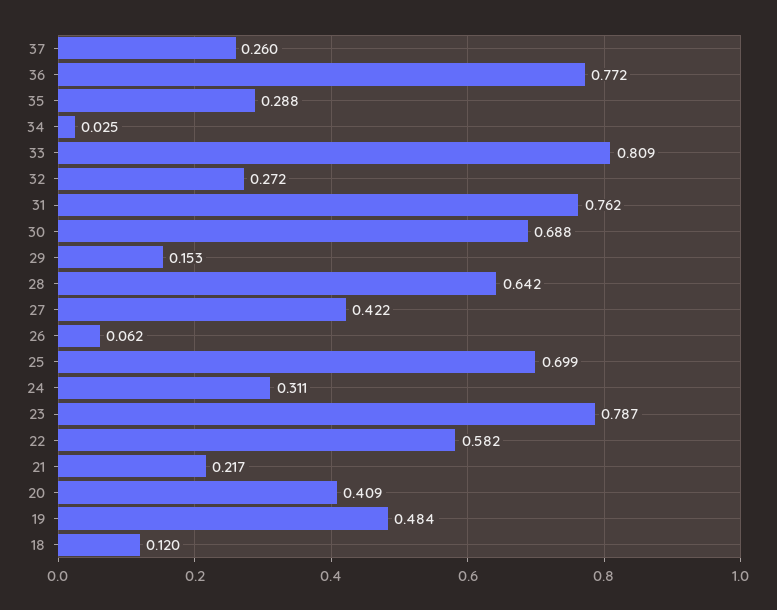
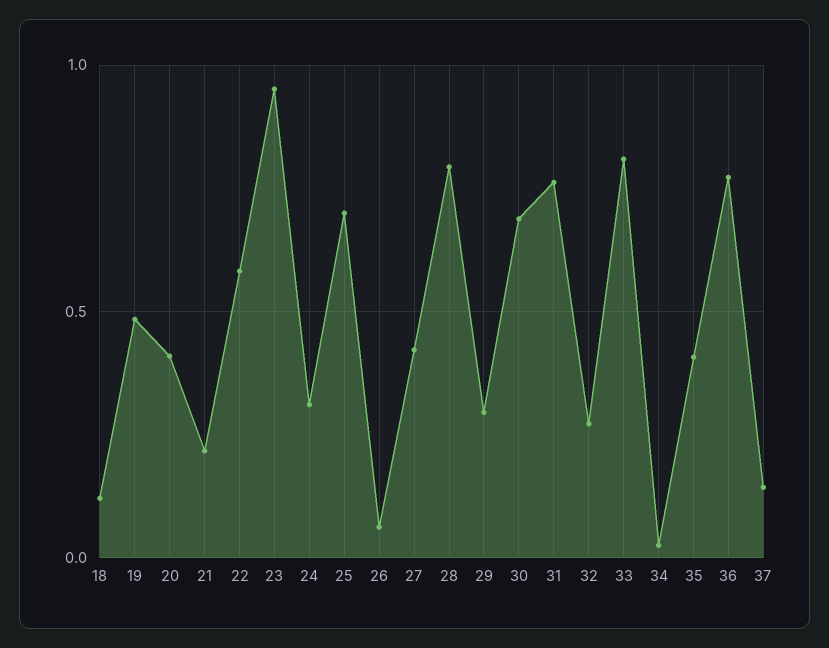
  {
-   "37": 0.26,
+   "37": 0.15,
    "36": 0.772,
-   "35": 0.288,
+   "35": 0.4,
    "34": 0.025,
    "33": 0.809,
    "32": 0.272,
    "31": 0.762,
    "30": 0.688,
-   "29": 0.153,
+   "29": 0.3,
-   "28": 0.642,
+   "28": 0.8,
    "27": 0.422,
    "26": 0.062,
    "25": 0.699,
    "24": 0.311,
-   "23": 0.787,
+   "23": 0.95,
    "22": 0.582,
    "21": 0.217,
    "20": 0.409,
    "19": 0.484,
    "18": 0.12
  }

